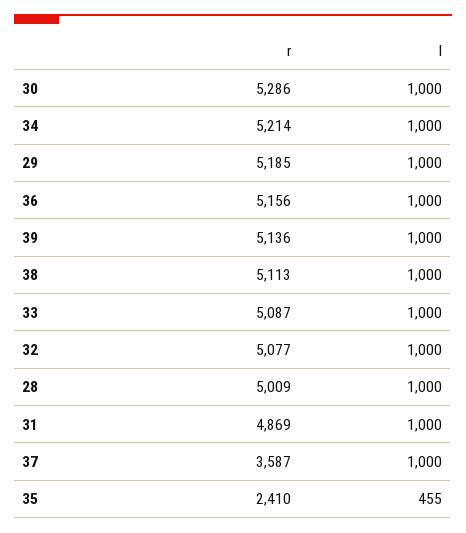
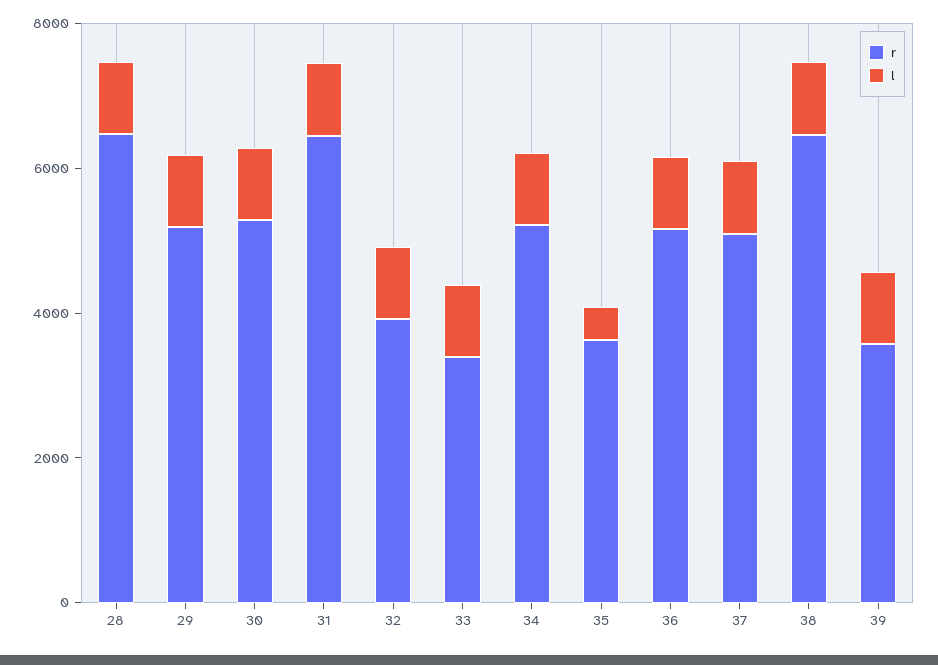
  {
    "r": {
      "30": 5286,
      "34": 5214,
      "29": 5185,
      "36": 5156,
-     "39": 5136,
+     "39": 3500,
-     "38": 5113,
+     "38": 6500,
-     "33": 5087,
+     "33": 3500,
-     "32": 5077,
+     "32": 4000,
-     "28": 5009,
+     "28": 6500,
-     "31": 4869,
+     "31": 6500,
-     "37": 3587,
+     "37": 5000,
-     "35": 2410
+     "35": 3500
    },
    "l": {
      "30": 1000,
      "34": 1000,
      "29": 1000,
      "36": 1000,
      "39": 1000,
      "38": 1000,
      "33": 1000,
      "32": 1000,
      "28": 1000,
      "31": 1000,
      "37": 1000,
      "35": 455
    }
  }

